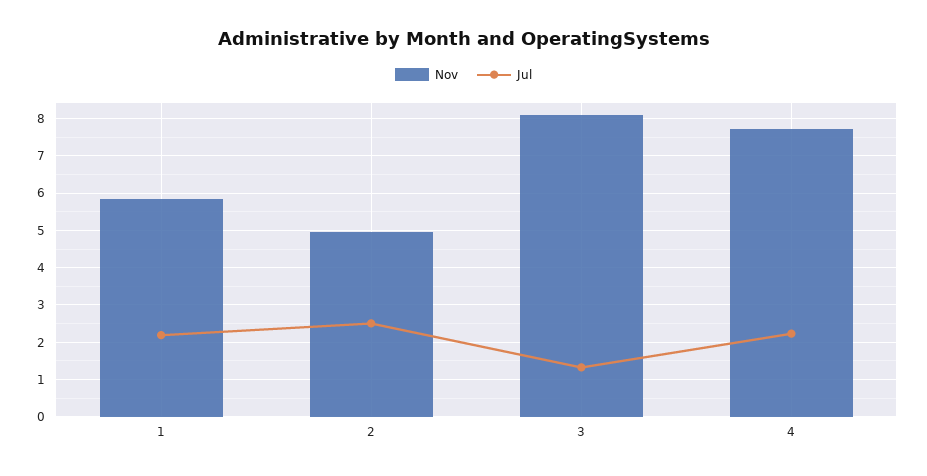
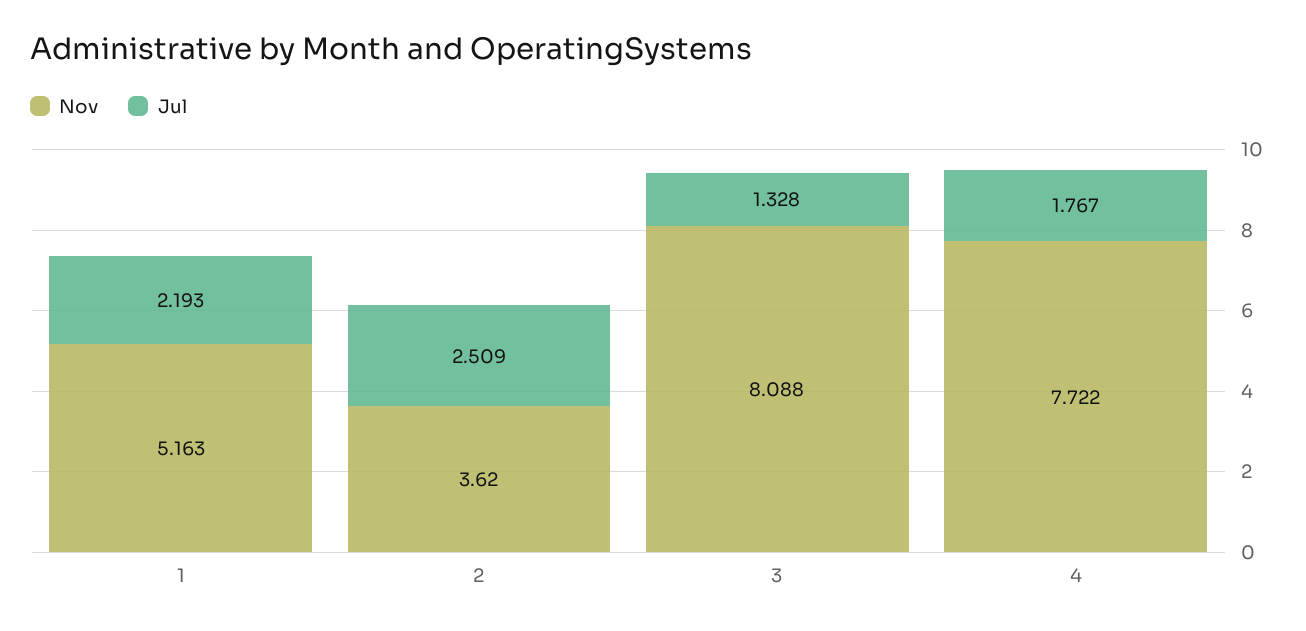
  {
    "Nov": {
-     "1": 5.8,
+     "1": 5.163,
-     "2": 5,
+     "2": 3.62,
      "3": 8.088,
      "4": 7.722
    },
    "Jul": {
      "1": 2.193,
      "2": 2.509,
      "3": 1.328,
-     "4": 2.2
+     "4": 1.767
    }
  }

